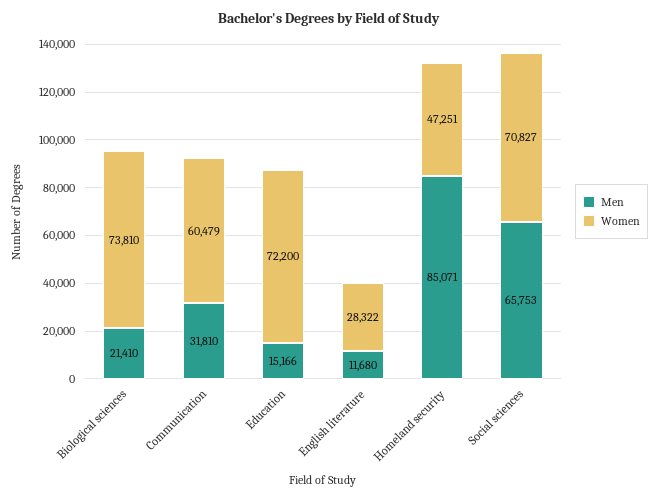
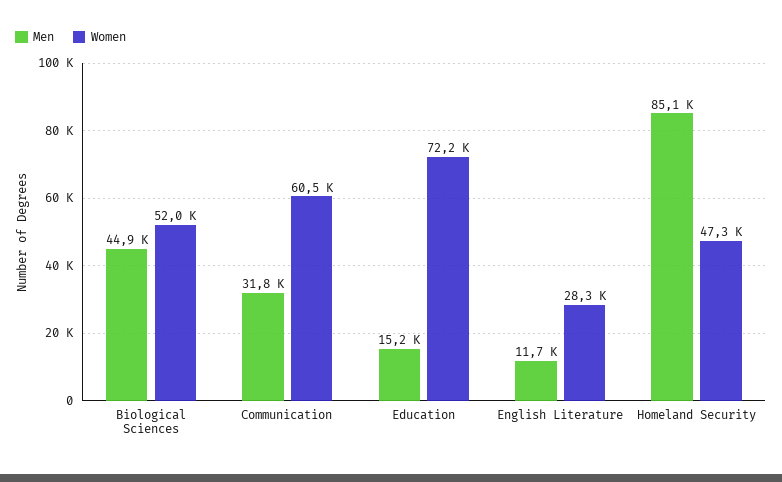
  {
    "Men": {
-     "Biological sciences": 21410,
+     "Biological sciences": 44900,
      "Communication": 31810,
      "Education": 15166,
      "English literature": 11680,
-     "Homeland security": 85071,
+     "Homeland security": 85071
-     "Social sciences": 65753
    },
    "Women": {
-     "Biological sciences": 73810,
+     "Biological sciences": 52000,
      "Communication": 60479,
      "Education": 72200,
      "English literature": 28322,
-     "Homeland security": 47251,
+     "Homeland security": 47251
-     "Social sciences": 70827
    }
  }

